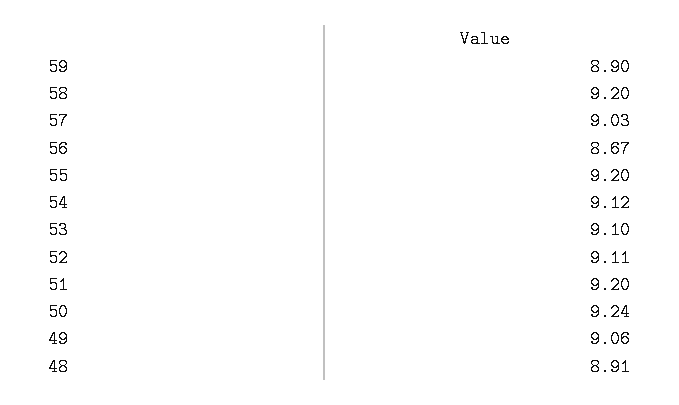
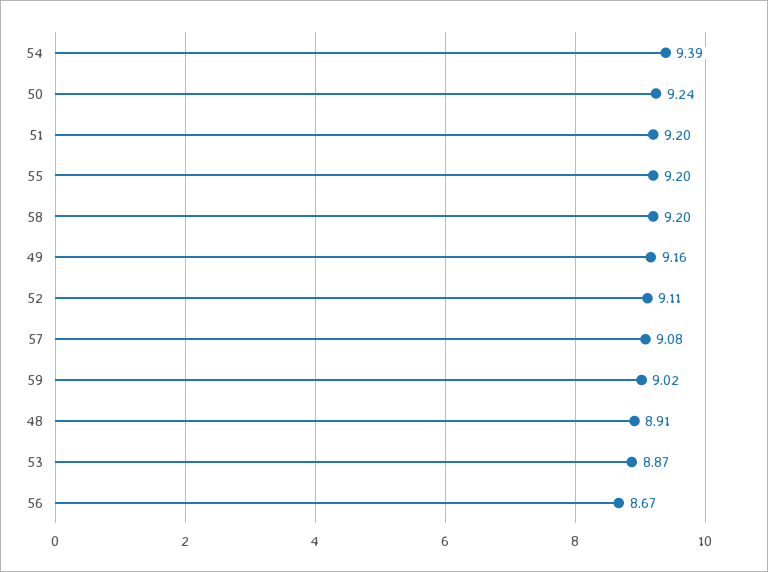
  {
-   "59": 8.9,
+   "59": 9.02,
    "58": 9.2,
-   "57": 9.03,
+   "57": 9.08,
    "56": 8.67,
    "55": 9.2,
-   "54": 9.12,
+   "54": 9.39,
-   "53": 9.1,
+   "53": 8.87,
    "52": 9.11,
    "51": 9.2,
    "50": 9.24,
-   "49": 9.06,
+   "49": 9.16,
    "48": 8.91
  }

